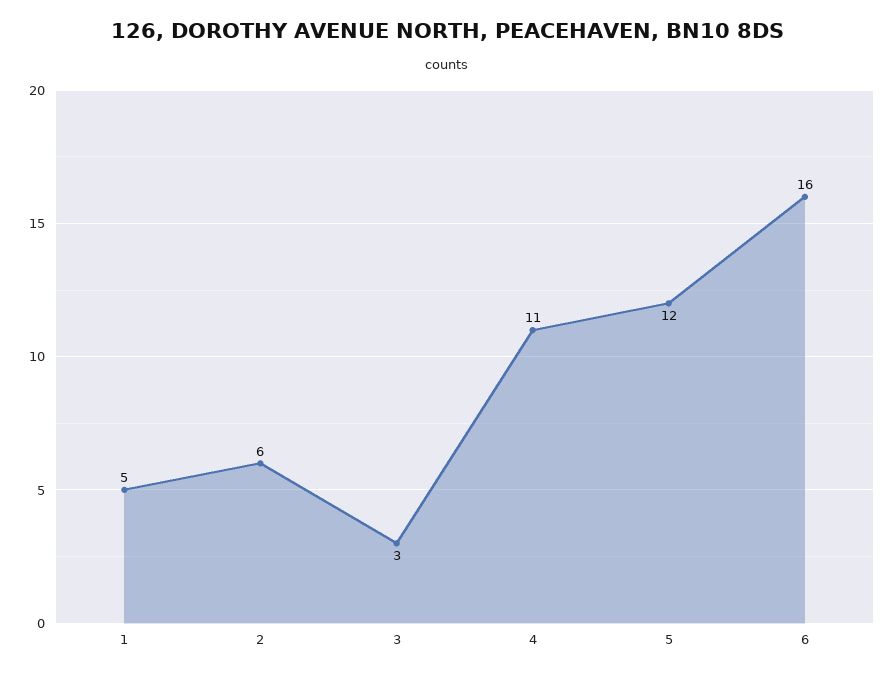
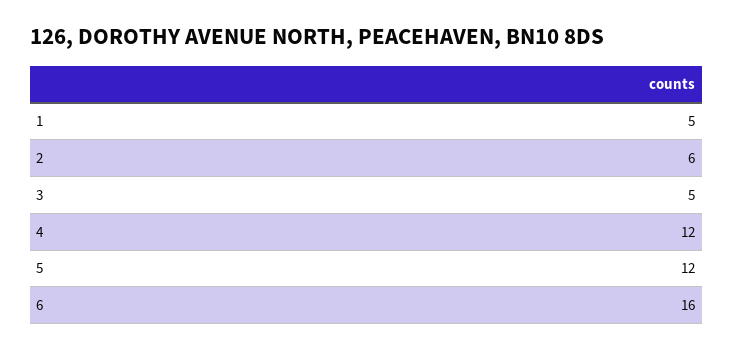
  {
    "1": 5,
    "2": 6,
-   "3": 3,
+   "3": 5,
-   "4": 11,
+   "4": 12,
    "5": 12,
    "6": 16
  }

